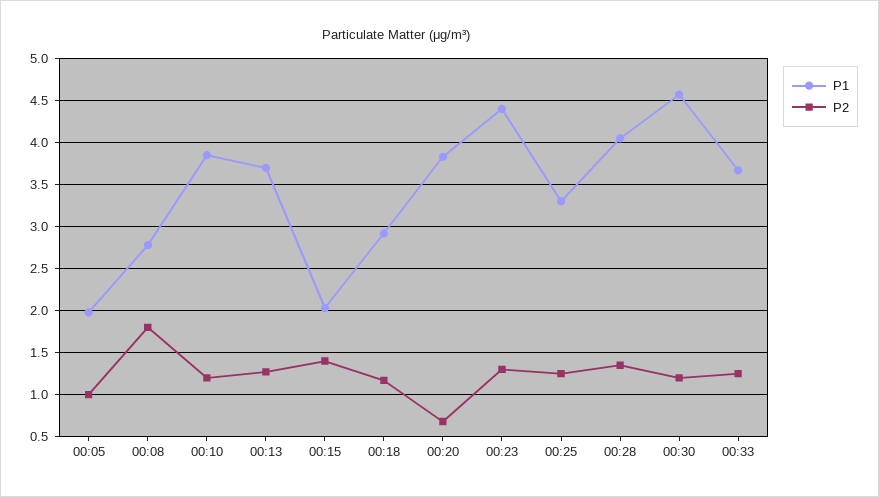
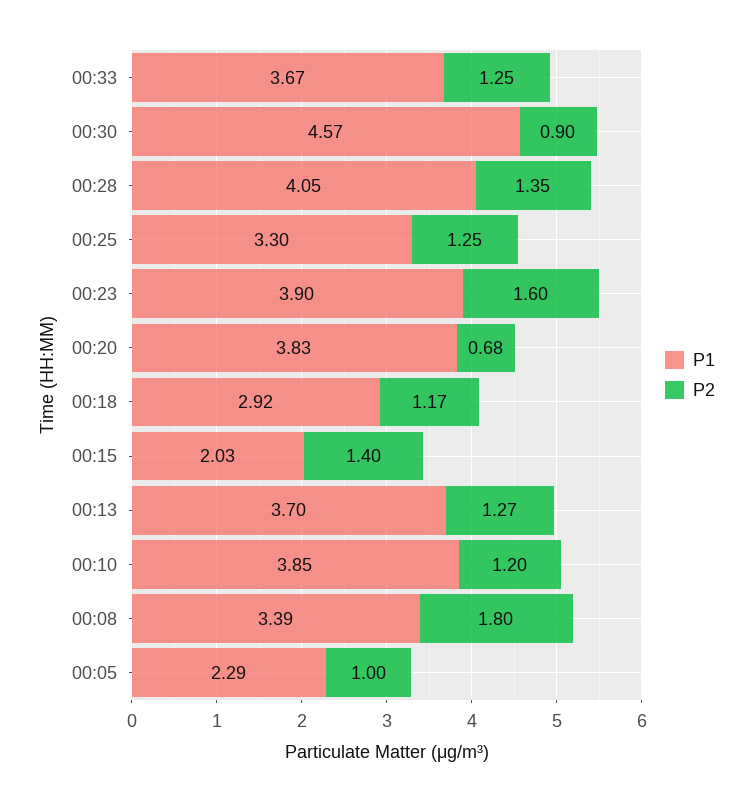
  {
    "P1": {
-     "00:05": 2,
+     "00:05": 2.29,
-     "00:08": 2.8,
+     "00:08": 3.39,
      "00:10": 3.85,
      "00:13": 3.7,
      "00:15": 2.03,
      "00:18": 2.92,
      "00:20": 3.83,
-     "00:23": 4.4,
+     "00:23": 3.9,
      "00:25": 3.3,
      "00:28": 4.05,
      "00:30": 4.57,
      "00:33": 3.67
    },
    "P2": {
      "00:05": 1,
      "00:08": 1.8,
      "00:10": 1.2,
      "00:13": 1.27,
      "00:15": 1.4,
      "00:18": 1.17,
      "00:20": 0.68,
-     "00:23": 1.3,
+     "00:23": 1.6,
      "00:25": 1.25,
      "00:28": 1.35,
-     "00:30": 1.2,
+     "00:30": 0.9,
      "00:33": 1.25
    }
  }

